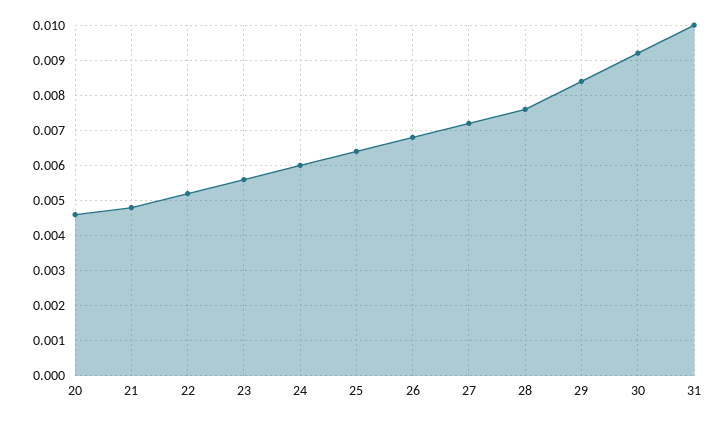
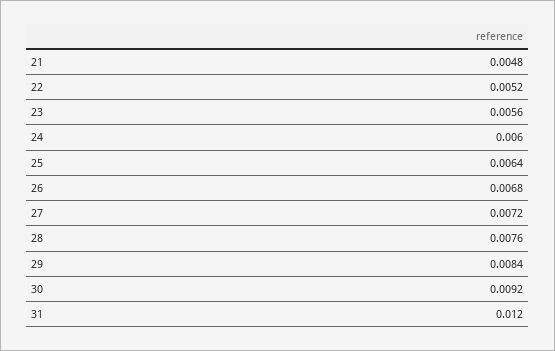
  {
-   "20": 0.0045,
    "21": 0.0048,
    "22": 0.0052,
    "23": 0.0056,
    "24": 0.006,
    "25": 0.0064,
    "26": 0.0068,
    "27": 0.0072,
    "28": 0.0076,
    "29": 0.0084,
    "30": 0.0092,
-   "31": 0.01
+   "31": 0.012
  }

